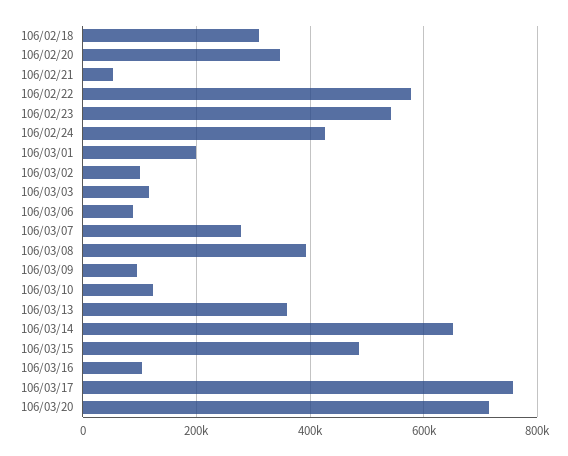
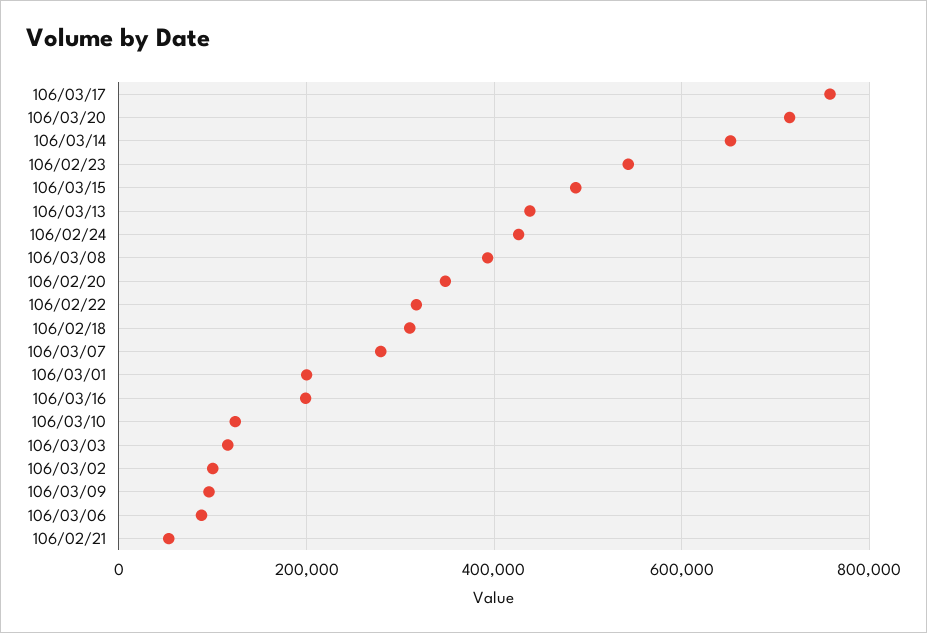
  {
    "106/02/18": 320000,
    "106/02/20": 340000,
    "106/02/21": 60000,
-   "106/02/22": 580000,
+   "106/02/22": 320000,
    "106/02/23": 540000,
    "106/02/24": 420000,
    "106/03/01": 200000,
    "106/03/02": 100000,
    "106/03/03": 120000,
    "106/03/06": 80000,
    "106/03/07": 280000,
    "106/03/08": 400000,
    "106/03/09": 100000,
    "106/03/10": 120000,
-   "106/03/13": 360000,
+   "106/03/13": 440000,
    "106/03/14": 660000,
    "106/03/15": 480000,
-   "106/03/16": 100000,
+   "106/03/16": 200000,
    "106/03/17": 760000,
    "106/03/20": 720000
  }

